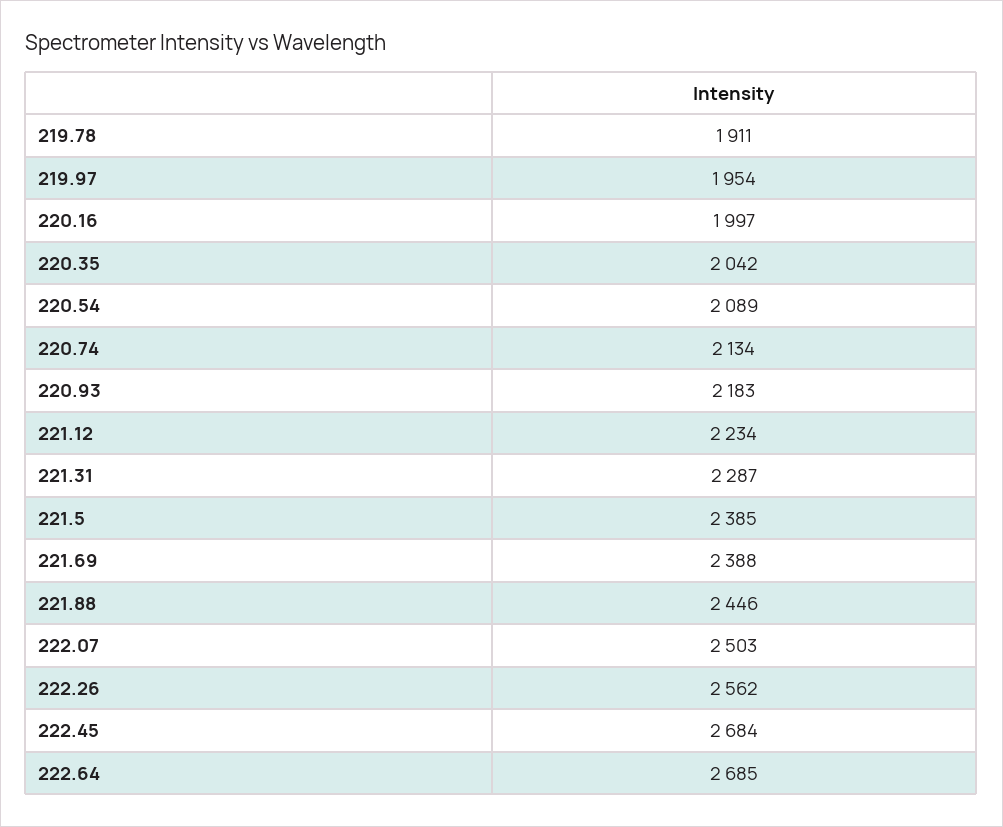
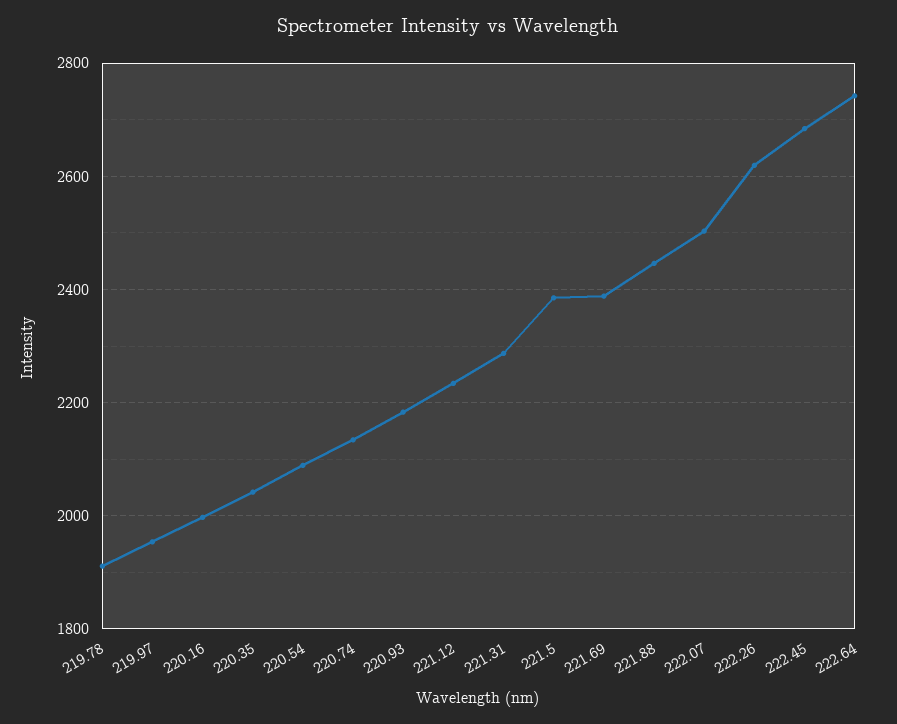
  {
    "219.78": 1911,
    "219.97": 1954,
    "220.16": 1997,
    "220.35": 2042,
    "220.54": 2089,
    "220.74": 2134,
    "220.93": 2183,
    "221.12": 2234,
    "221.31": 2287,
    "221.5": 2385,
    "221.69": 2388,
    "221.88": 2446,
    "222.07": 2503,
-   "222.26": 2562,
+   "222.26": 2620,
    "222.45": 2684,
-   "222.64": 2685
+   "222.64": 2740
  }

